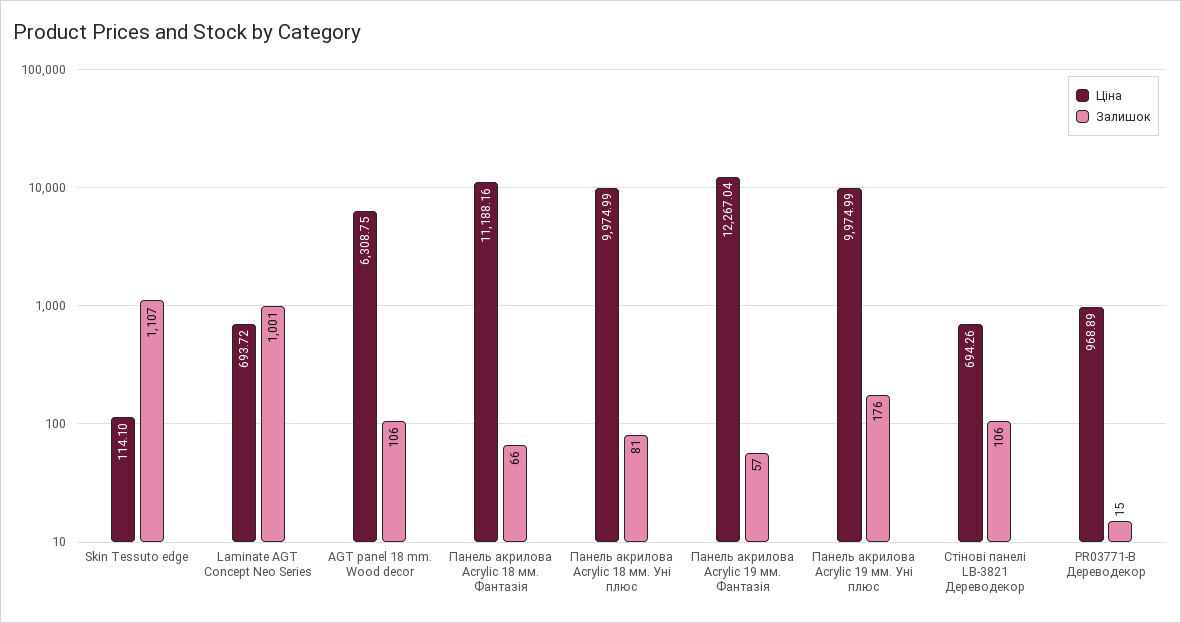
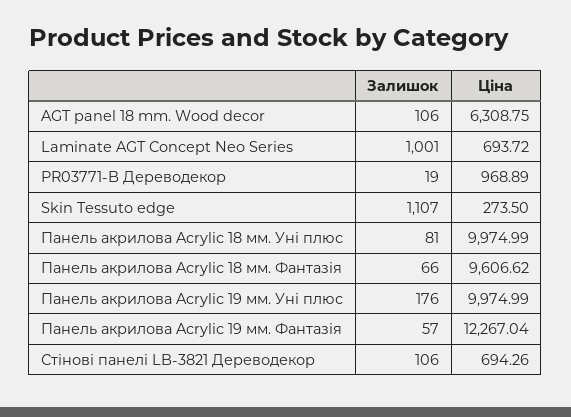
  {
    "Ціна": {
-     "Skin Tessuto edge": 114.1,
+     "Skin Tessuto edge": 273.5,
      "Laminate AGT Concept Neo Series": 693.72,
      "AGT panel 18 mm. Wood decor": 6308.75,
-     "Панель акрилова Acrylic 18 мм. Фантазія": 11188.16,
+     "Панель акрилова Acrylic 18 мм. Фантазія": 9606.62,
      "Панель акрилова Acrylic 18 мм. Уні плюс": 9974.99,
      "Панель акрилова Acrylic 19 мм. Фантазія": 12267.04,
      "Панель акрилова Acrylic 19 мм. Уні плюс": 9974.99,
      "Стінові панелі LB-3821 Дереводекор": 694.26,
      "PR03771-B Дереводекор": 968.89
    },
    "Залишок": {
      "Skin Tessuto edge": 1107,
      "Laminate AGT Concept Neo Series": 1001,
      "AGT panel 18 mm. Wood decor": 106,
      "Панель акрилова Acrylic 18 мм. Фантазія": 66,
      "Панель акрилова Acrylic 18 мм. Уні плюс": 81,
      "Панель акрилова Acrylic 19 мм. Фантазія": 57,
      "Панель акрилова Acrylic 19 мм. Уні плюс": 176,
      "Стінові панелі LB-3821 Дереводекор": 106,
-     "PR03771-B Дереводекор": 15
+     "PR03771-B Дереводекор": 19
    }
  }

